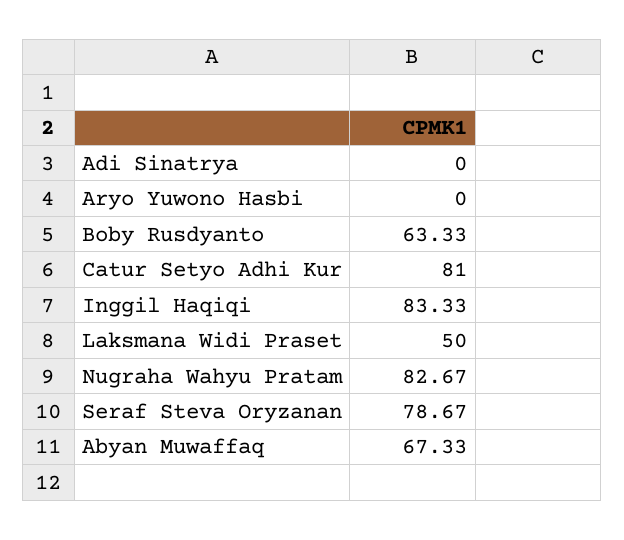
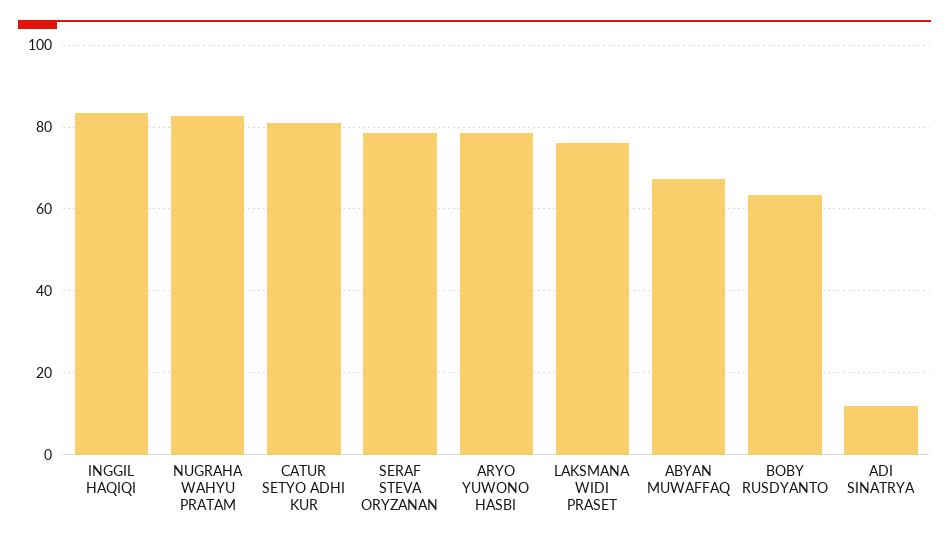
  {
-   "Adi Sinatrya": 0,
+   "Adi Sinatrya": 12,
-   "Aryo Yuwono Hasbi": 0,
+   "Aryo Yuwono Hasbi": 78,
    "Boby Rusdyanto": 63.33,
    "Catur Setyo Adhi Kur": 81,
    "Inggil Haqiqi": 83.33,
-   "Laksmana Widi Praset": 50,
+   "Laksmana Widi Praset": 76,
    "Nugraha Wahyu Pratam": 82.67,
    "Seraf Steva Oryzanan": 78.67,
    "Abyan Muwaffaq": 67.33
  }

